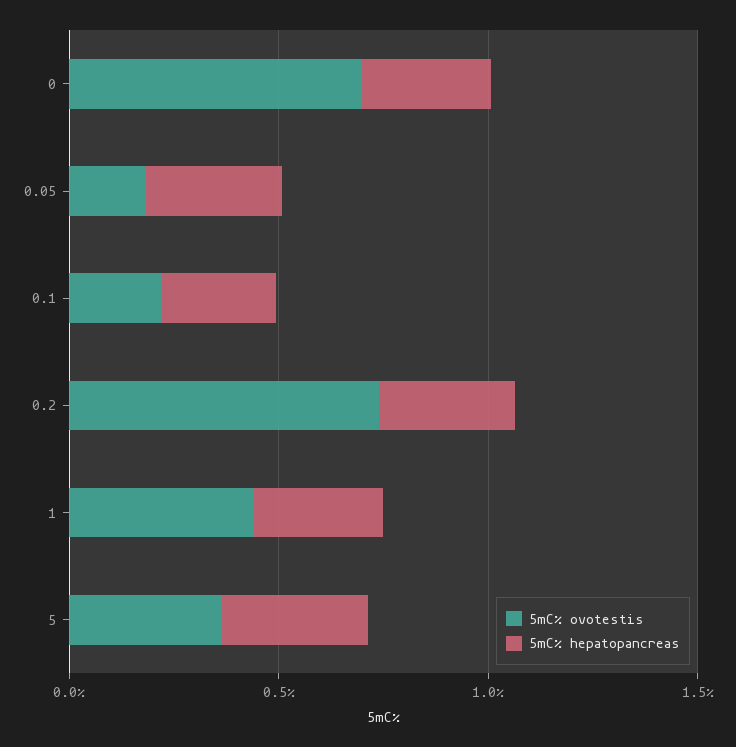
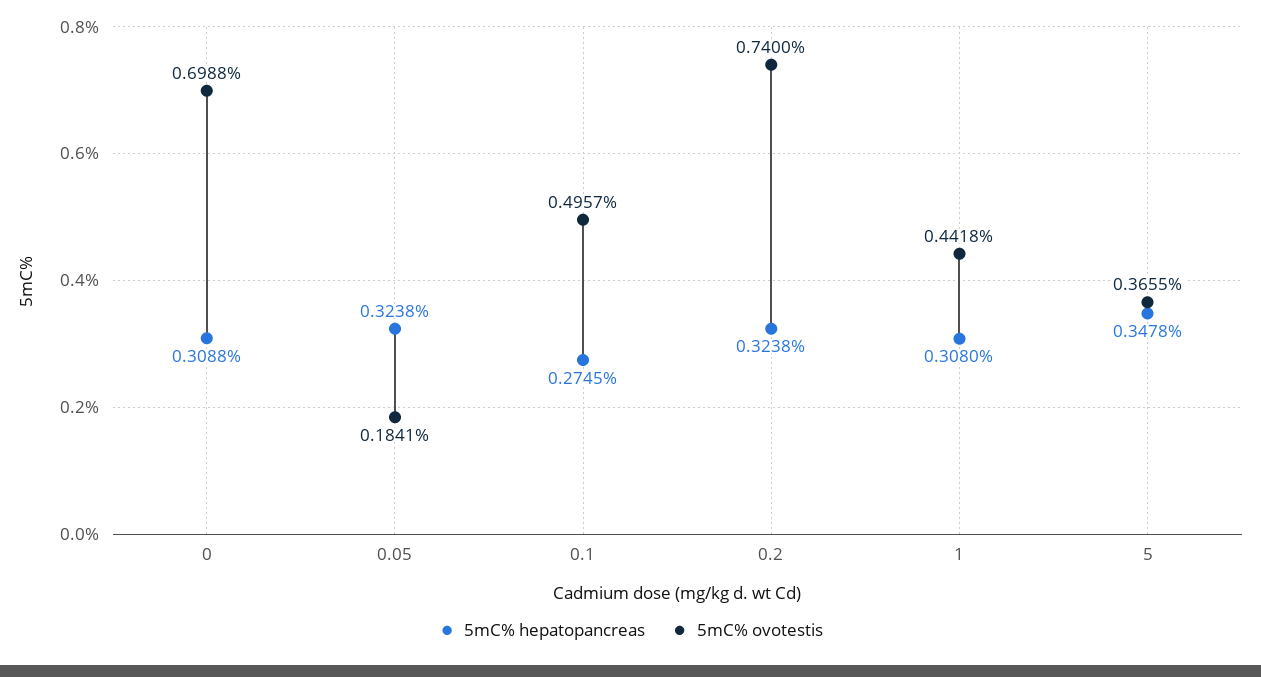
  {
    "5mC% ovotestis": {
      "0": 0.6988,
      "0.05": 0.1841,
-     "0.1": 0.2,
+     "0.1": 0.4957,
      "0.2": 0.74,
      "1": 0.4418,
      "5": 0.3655
    },
    "5mC% hepatopancreas": {
      "0": 0.3088,
      "0.05": 0.3238,
      "0.1": 0.2745,
      "0.2": 0.3238,
      "1": 0.308,
      "5": 0.3478
    }
  }

